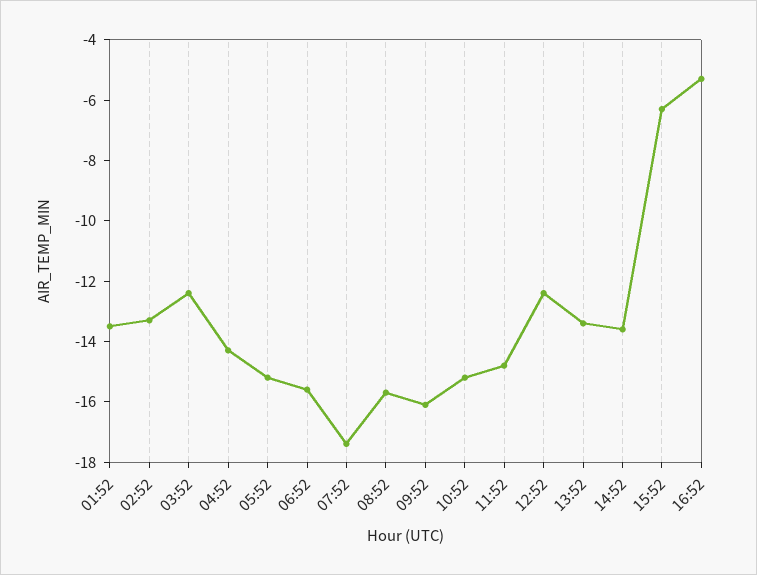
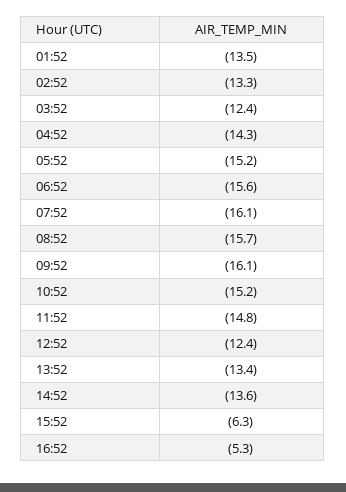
  {
    "01:52": -13.5,
    "02:52": -13.3,
    "03:52": -12.4,
    "04:52": -14.3,
    "05:52": -15.2,
    "06:52": -15.6,
-   "07:52": -17.5,
+   "07:52": -16.1,
    "08:52": -15.7,
    "09:52": -16.1,
    "10:52": -15.2,
    "11:52": -14.8,
    "12:52": -12.4,
    "13:52": -13.4,
    "14:52": -13.6,
    "15:52": -6.3,
    "16:52": -5.3
  }

